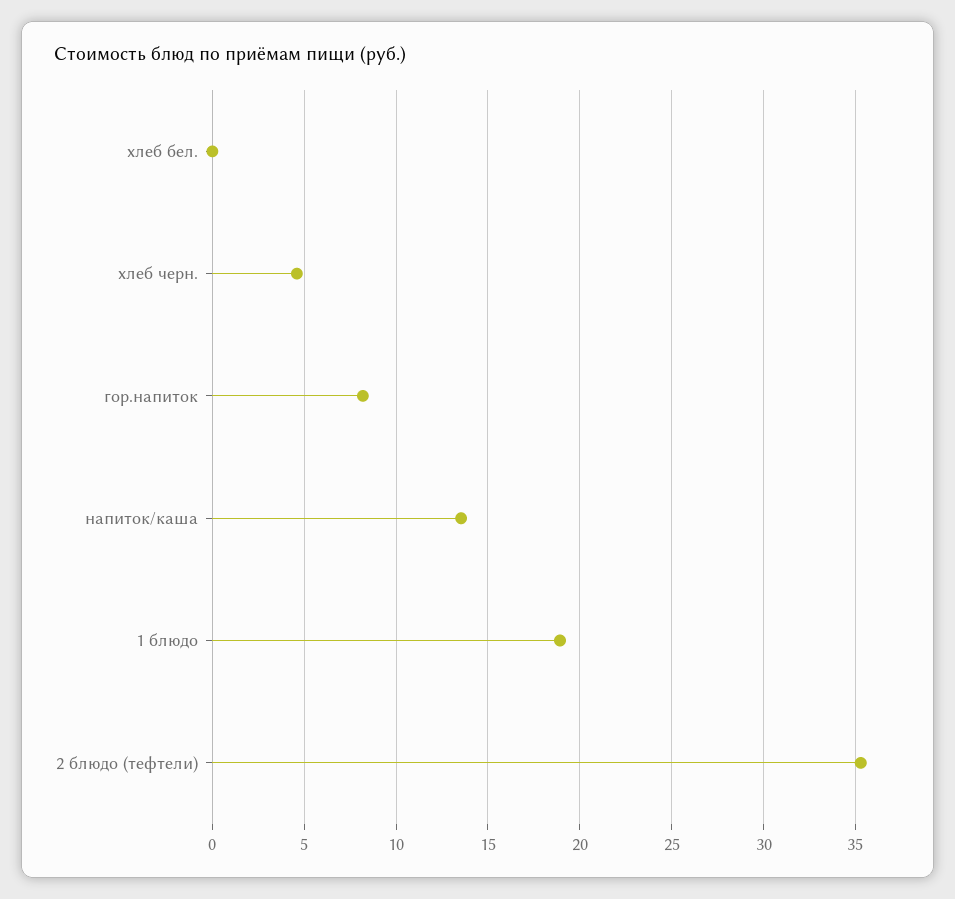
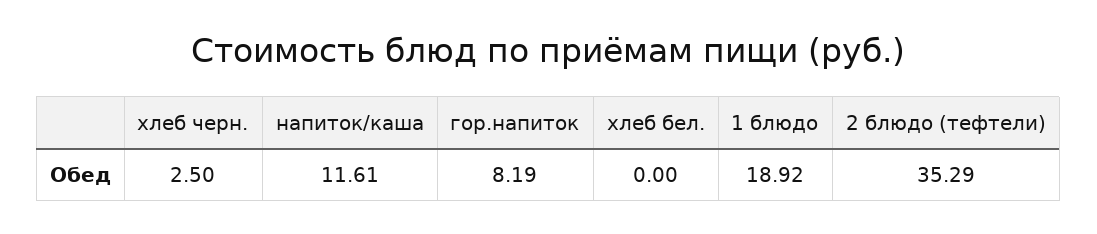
  {
    "хлеб бел.": 0,
-   "хлеб черн.": 4.5,
+   "хлеб черн.": 2.5,
    "гор.напиток": 8.19,
-   "напиток/каша": 13.5,
+   "напиток/каша": 11.61,
    "1 блюдо": 18.92,
    "2 блюдо (тефтели)": 35.29
  }

